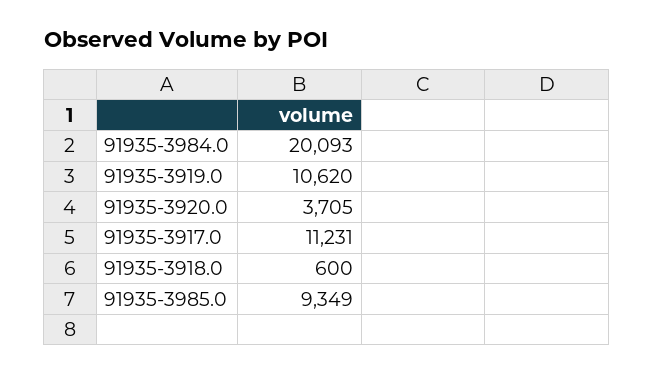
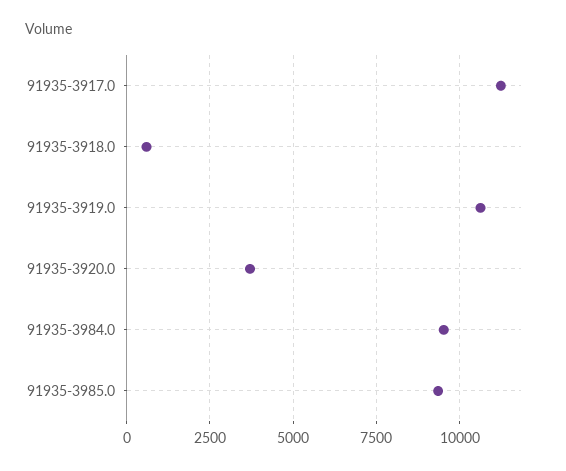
  {
-   "91935-3984.0": 20093,
+   "91935-3984.0": 9500,
    "91935-3919.0": 10620,
    "91935-3920.0": 3705,
    "91935-3917.0": 11231,
    "91935-3918.0": 600,
    "91935-3985.0": 9349
  }

